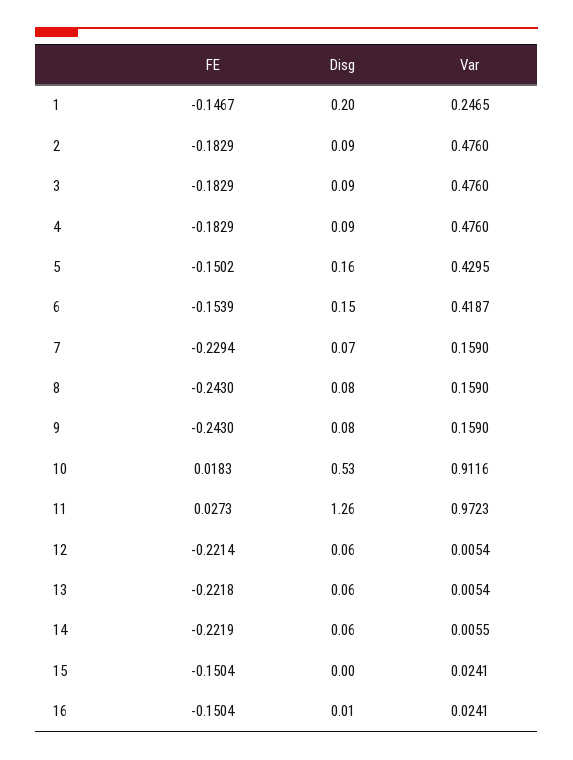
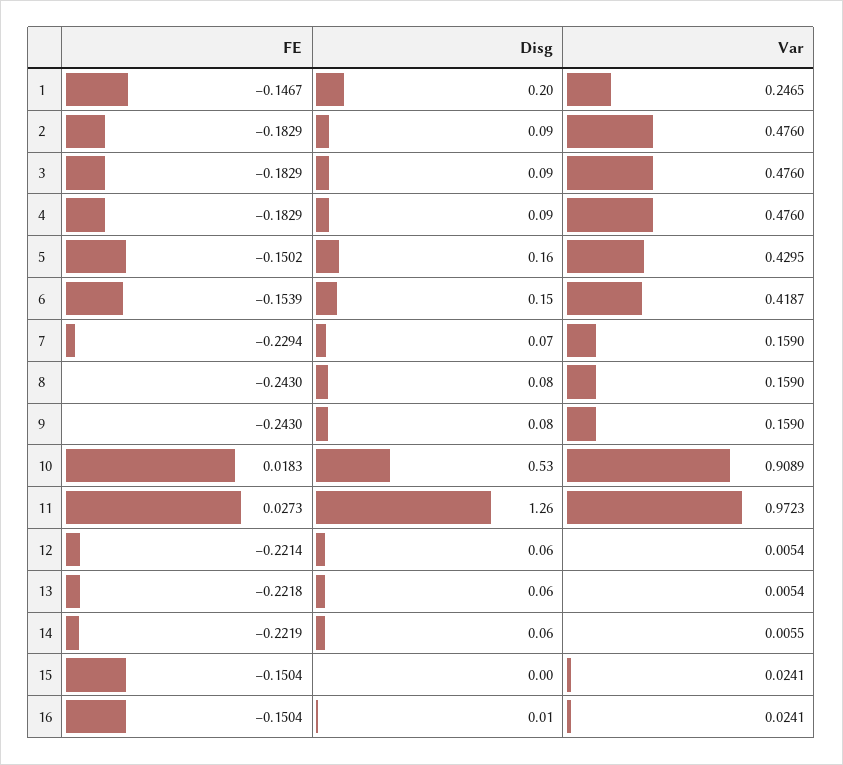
  {
    "FE": {
      "1": -0.1467,
      "2": -0.1829,
      "3": -0.1829,
      "4": -0.1829,
      "5": -0.1502,
      "6": -0.1539,
      "7": -0.2294,
      "8": -0.243,
      "9": -0.243,
      "10": 0.0183,
      "11": 0.0273,
      "12": -0.2214,
      "13": -0.2218,
      "14": -0.2219,
      "15": -0.1504,
      "16": -0.1504
    },
    "Disg": {
      "1": 0.2,
      "2": 0.09,
      "3": 0.09,
      "4": 0.09,
      "5": 0.16,
      "6": 0.15,
      "7": 0.07,
      "8": 0.08,
      "9": 0.08,
      "10": 0.53,
      "11": 1.26,
      "12": 0.06,
      "13": 0.06,
      "14": 0.06,
      "15": 0,
      "16": 0.01
    },
    "Var": {
      "1": 0.2465,
      "2": 0.476,
      "3": 0.476,
      "4": 0.476,
      "5": 0.4295,
      "6": 0.4187,
      "7": 0.159,
      "8": 0.159,
      "9": 0.159,
-     "10": 0.9116,
+     "10": 0.9089,
      "11": 0.9723,
      "12": 0.0054,
      "13": 0.0054,
      "14": 0.0055,
      "15": 0.0241,
      "16": 0.0241
    }
  }

